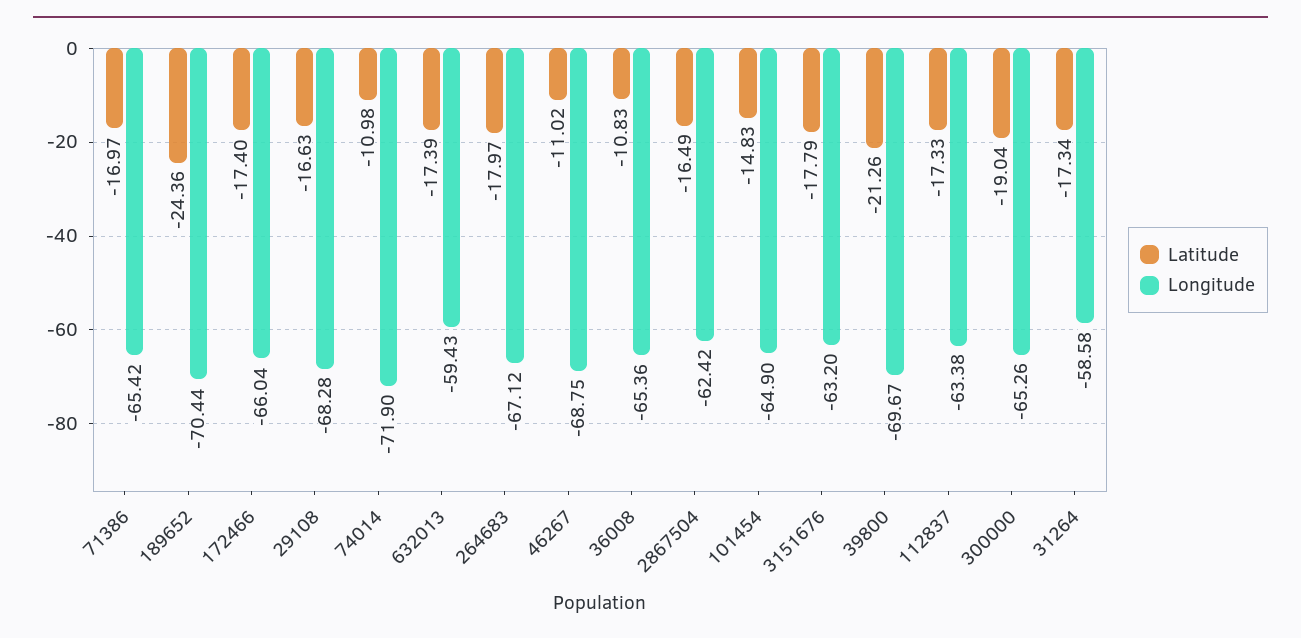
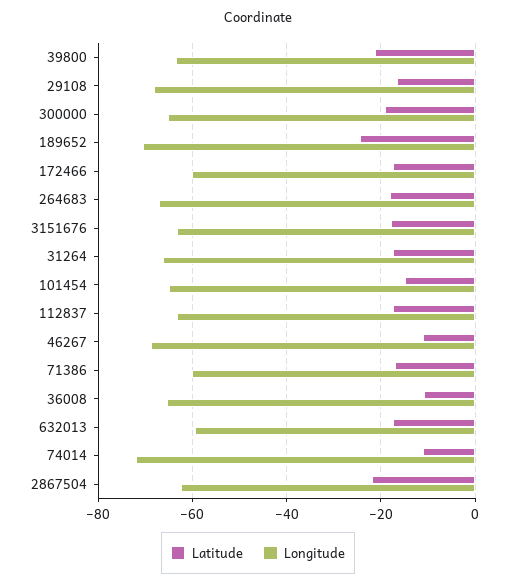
  {
    "Latitude": {
      "71386": -16.97,
      "189652": -24.36,
      "172466": -17.4,
      "29108": -16.63,
      "74014": -10.98,
      "632013": -17.39,
      "264683": -17.97,
      "46267": -11.02,
      "36008": -10.83,
-     "2867504": -16.49,
+     "2867504": -22,
      "101454": -14.83,
      "3151676": -17.79,
      "39800": -21.26,
      "112837": -17.33,
      "300000": -19.04,
      "31264": -17.34
    },
    "Longitude": {
-     "71386": -65.42,
+     "71386": -60,
      "189652": -70.44,
-     "172466": -66.04,
+     "172466": -60,
      "29108": -68.28,
      "74014": -71.9,
      "632013": -59.43,
      "264683": -67.12,
      "46267": -68.75,
      "36008": -65.36,
      "2867504": -62.42,
      "101454": -64.9,
      "3151676": -63.2,
-     "39800": -69.67,
+     "39800": -64,
      "112837": -63.38,
      "300000": -65.26,
-     "31264": -58.58
+     "31264": -66
    }
  }

